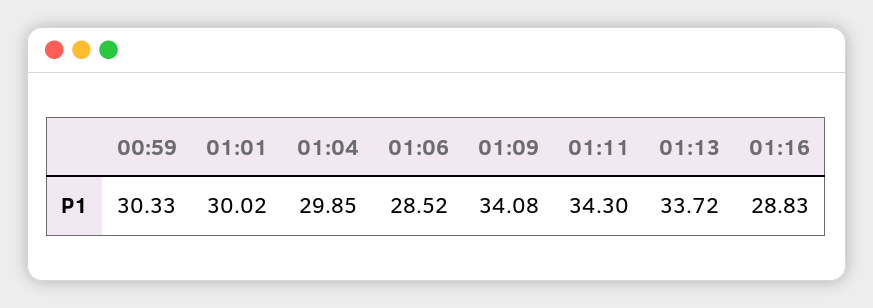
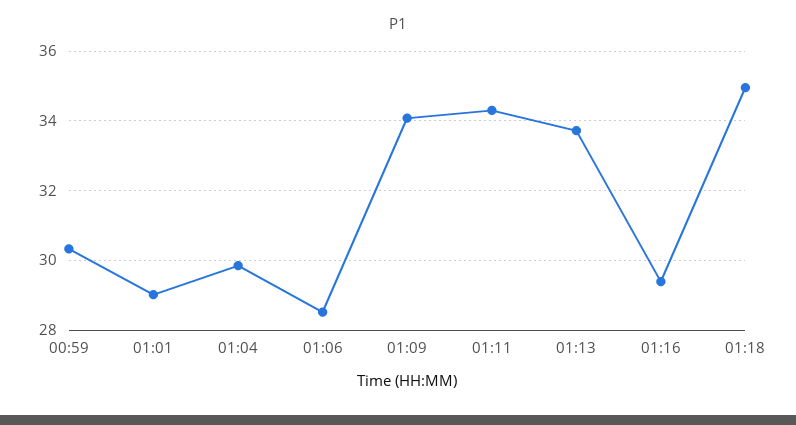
  {
    "00:59": 30.33,
-   "01:01": 30.02,
+   "01:01": 29,
    "01:04": 29.85,
    "01:06": 28.52,
    "01:09": 34.08,
    "01:11": 34.3,
    "01:13": 33.72,
-   "01:16": 28.83
+   "01:16": 29.4,
+   "01:18": 35
  }

